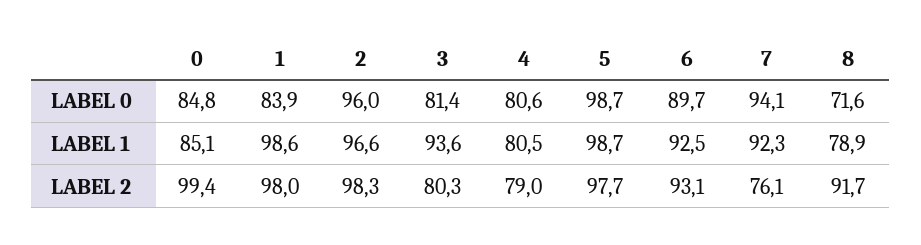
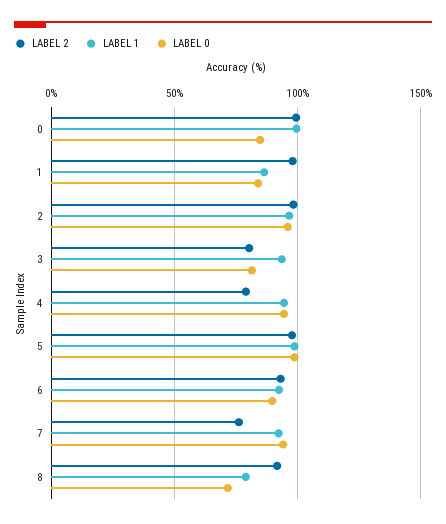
  {
    "LABEL 0": {
      "0": 84.8,
      "1": 83.9,
      "2": 96,
      "3": 81.4,
-     "4": 80.6,
+     "4": 95,
      "5": 98.7,
      "6": 89.7,
      "7": 94.1,
      "8": 71.6
    },
    "LABEL 1": {
-     "0": 85.1,
+     "0": 100,
-     "1": 98.6,
+     "1": 85,
      "2": 96.6,
      "3": 93.6,
-     "4": 80.5,
+     "4": 95,
      "5": 98.7,
      "6": 92.5,
      "7": 92.3,
      "8": 78.9
    },
    "LABEL 2": {
      "0": 99.4,
      "1": 98,
      "2": 98.3,
      "3": 80.3,
      "4": 79,
      "5": 97.7,
      "6": 93.1,
      "7": 76.1,
      "8": 91.7
    }
  }

